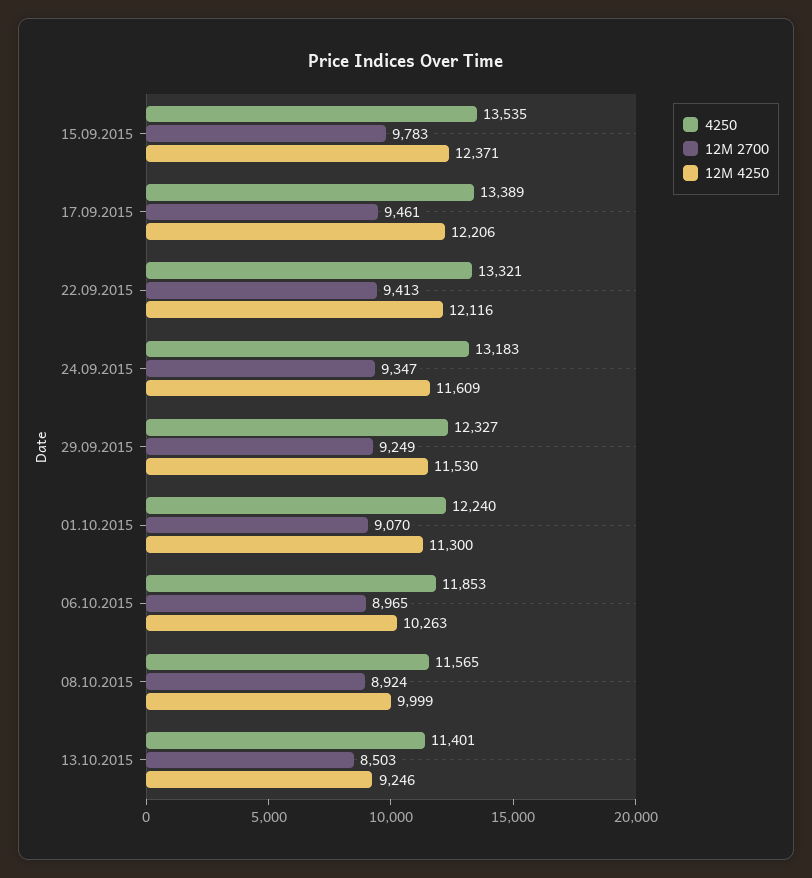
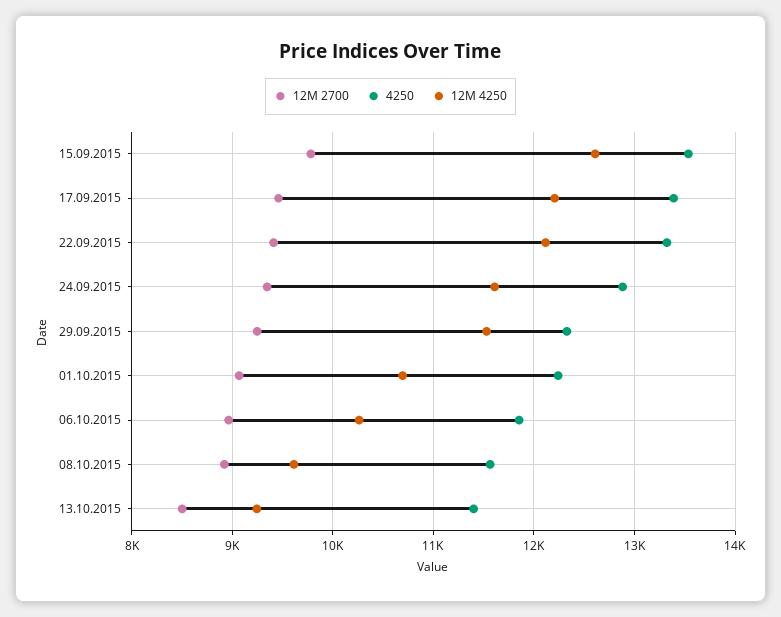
  {
    "4250": {
      "15.09.2015": 13535,
      "17.09.2015": 13389,
      "22.09.2015": 13321,
-     "24.09.2015": 13183,
+     "24.09.2015": 12900,
      "29.09.2015": 12327,
      "01.10.2015": 12240,
      "06.10.2015": 11853,
      "08.10.2015": 11565,
      "13.10.2015": 11401
    },
    "12M 2700": {
      "15.09.2015": 9783,
      "17.09.2015": 9461,
      "22.09.2015": 9413,
      "24.09.2015": 9347,
      "29.09.2015": 9249,
      "01.10.2015": 9070,
      "06.10.2015": 8965,
      "08.10.2015": 8924,
      "13.10.2015": 8503
    },
    "12M 4250": {
-     "15.09.2015": 12371,
+     "15.09.2015": 12600,
      "17.09.2015": 12206,
      "22.09.2015": 12116,
      "24.09.2015": 11609,
      "29.09.2015": 11530,
-     "01.10.2015": 11300,
+     "01.10.2015": 10700,
      "06.10.2015": 10263,
-     "08.10.2015": 9999,
+     "08.10.2015": 9600,
      "13.10.2015": 9246
    }
  }

